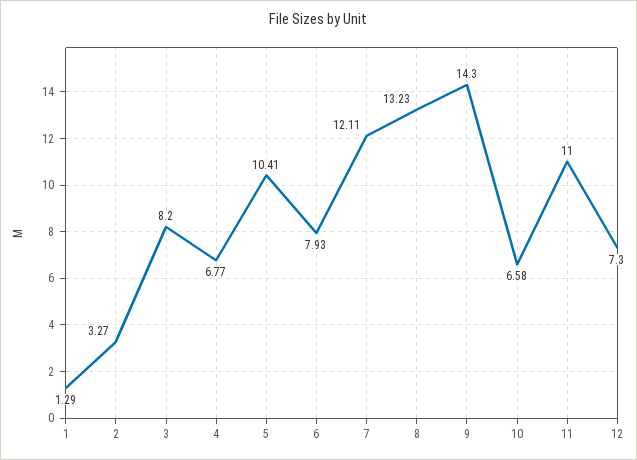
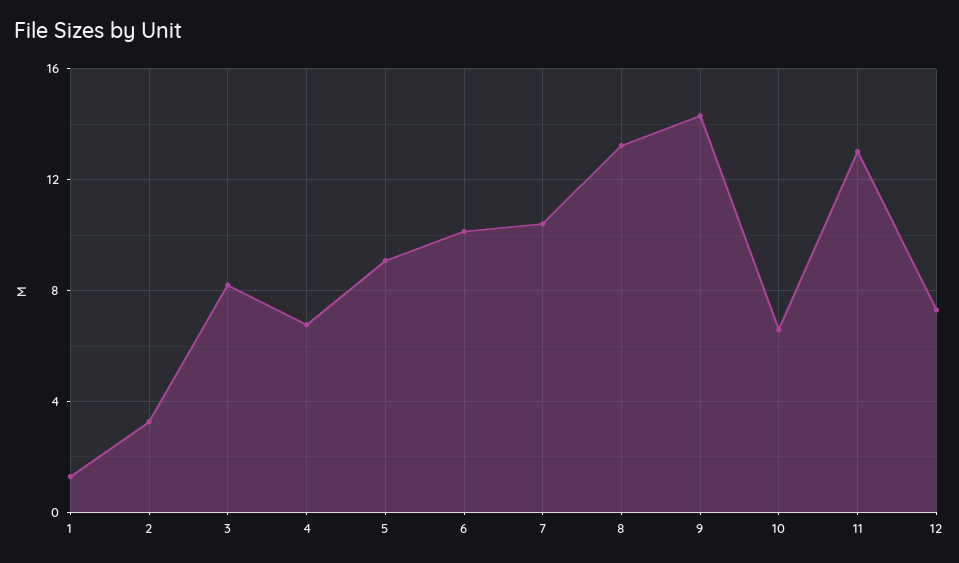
  {
    "1": 1.29,
    "2": 3.27,
    "3": 8.2,
    "4": 6.77,
-   "5": 10.41,
+   "5": 9,
-   "6": 7.93,
+   "6": 10,
-   "7": 12.11,
+   "7": 10.5,
    "8": 13.23,
    "9": 14.3,
    "10": 6.58,
-   "11": 11,
+   "11": 13,
    "12": 7.3
  }

